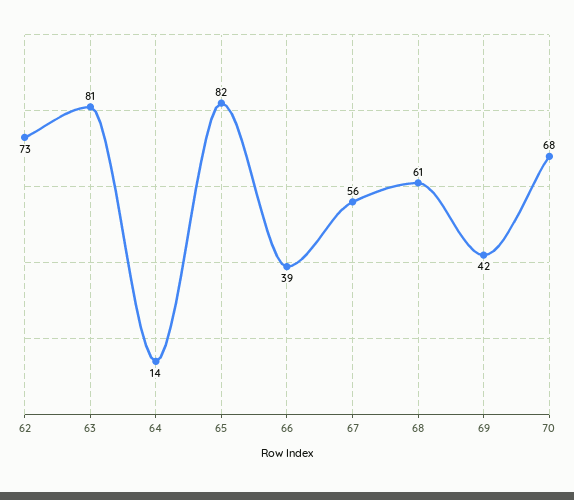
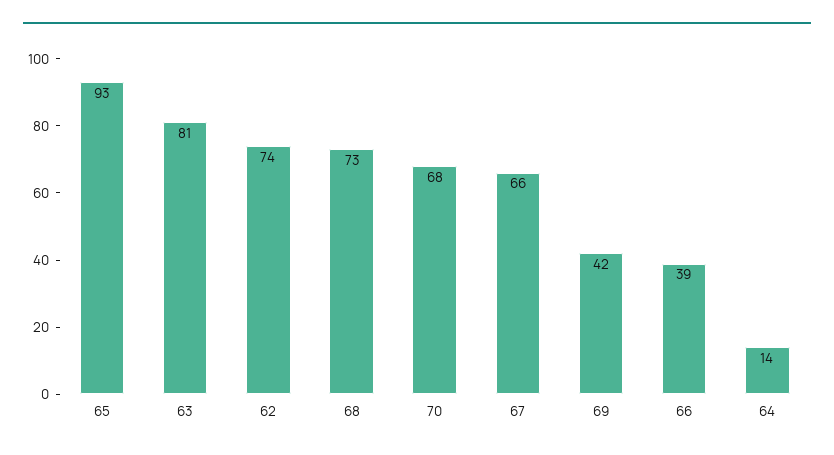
  {
-   "62": 73,
+   "62": 74,
    "63": 81,
    "64": 14,
-   "65": 82,
+   "65": 93,
    "66": 39,
-   "67": 56,
+   "67": 66,
-   "68": 61,
+   "68": 73,
    "69": 42,
    "70": 68
  }

